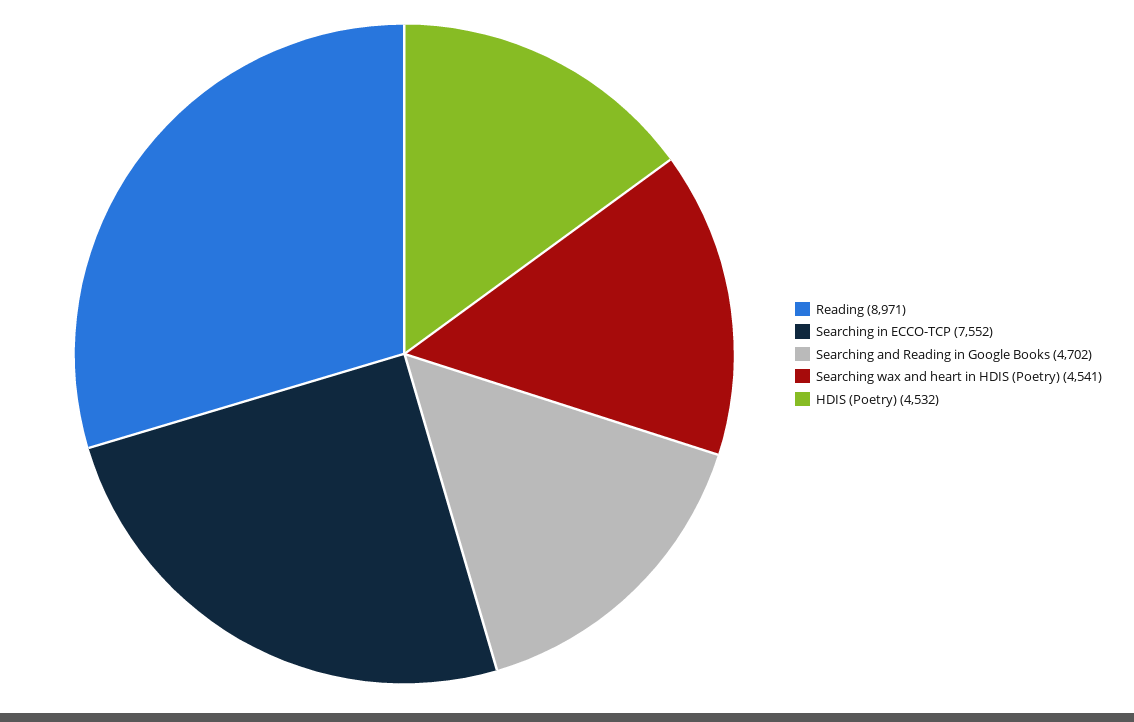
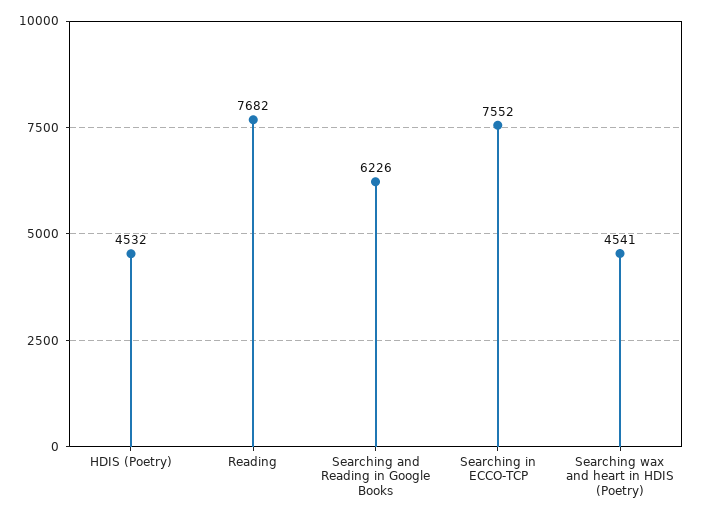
  {
-   "Reading": 8971,
+   "Reading": 7682,
    "Searching in ECCO-TCP": 7552,
-   "Searching and Reading in Google Books": 4702,
+   "Searching and Reading in Google Books": 6226,
    "Searching wax and heart in HDIS (Poetry)": 4541,
    "HDIS (Poetry)": 4532
  }

